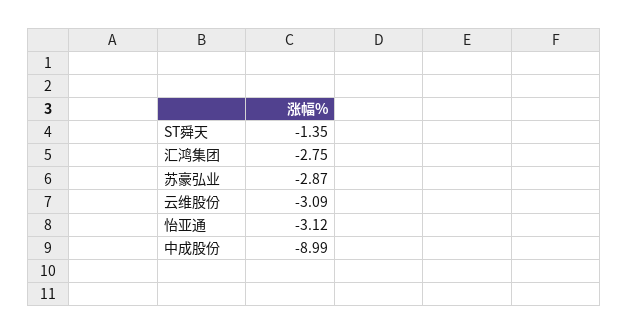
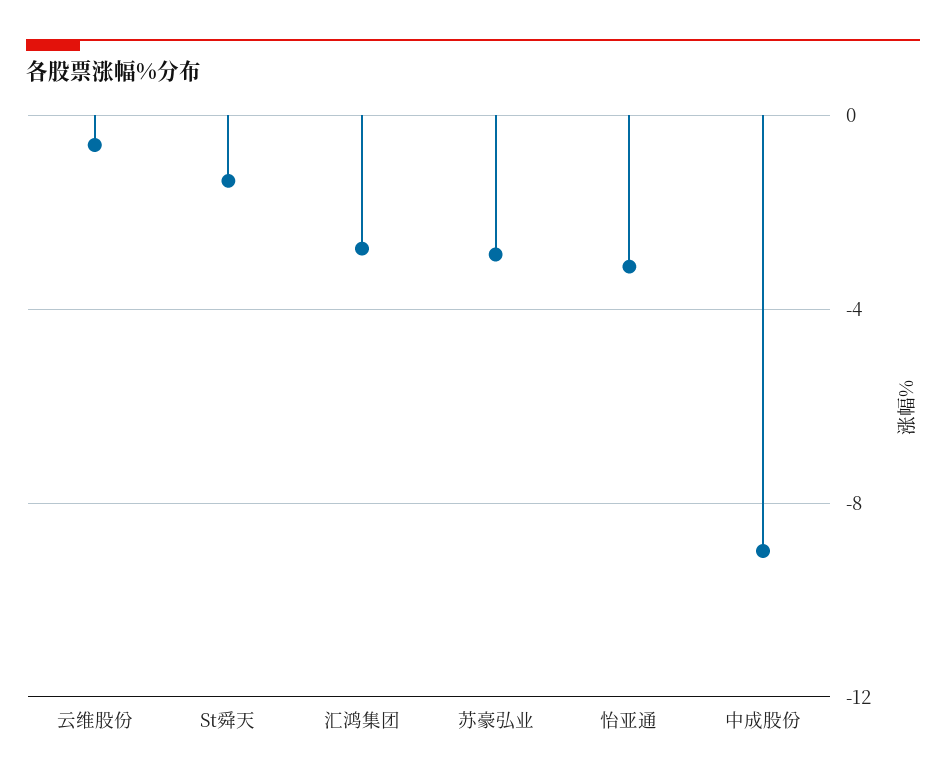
  {
    "ST舜天": -1.35,
    "汇鸿集团": -2.75,
    "苏豪弘业": -2.87,
-   "云维股份": -3.09,
+   "云维股份": -0.5,
    "怡亚通": -3.12,
    "中成股份": -8.99
  }

